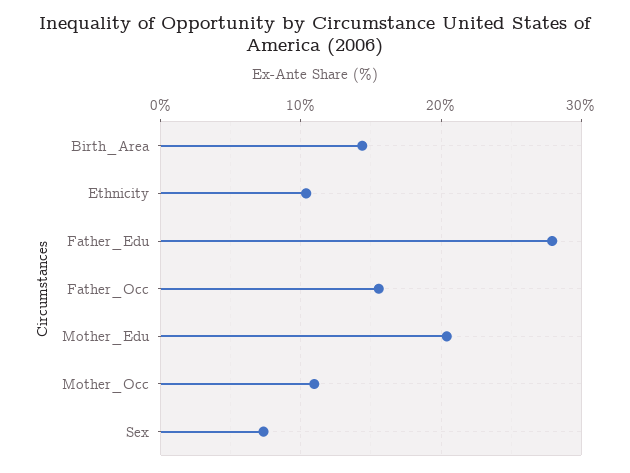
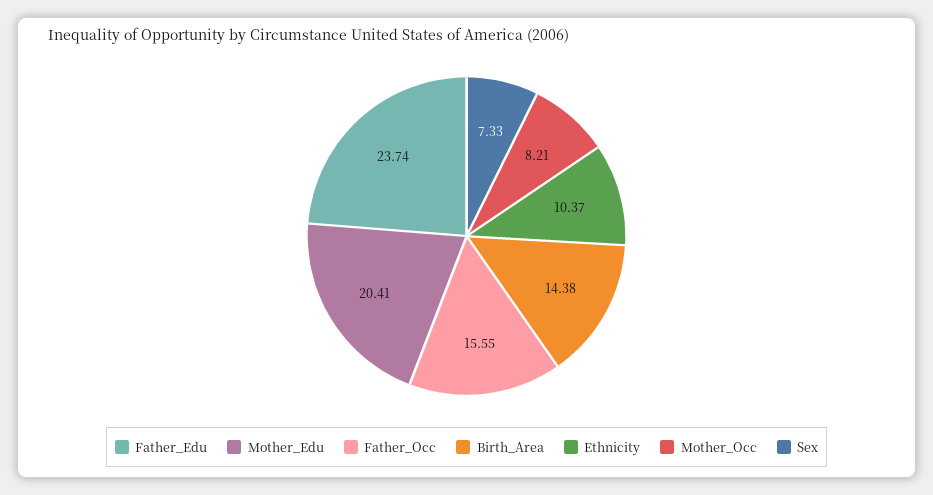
  {
    "Birth_Area": 14.38,
    "Ethnicity": 10.37,
-   "Father_Edu": 28,
+   "Father_Edu": 23.74,
    "Father_Occ": 15.55,
    "Mother_Edu": 20.41,
-   "Mother_Occ": 11,
+   "Mother_Occ": 8.21,
    "Sex": 7.33
  }

